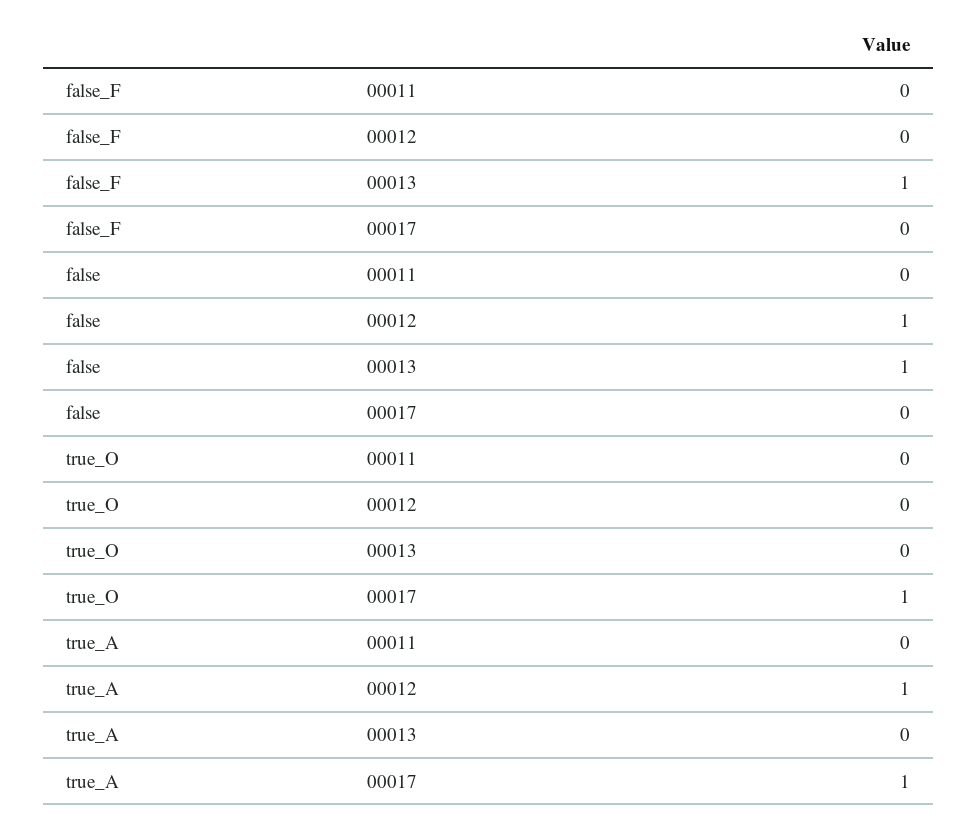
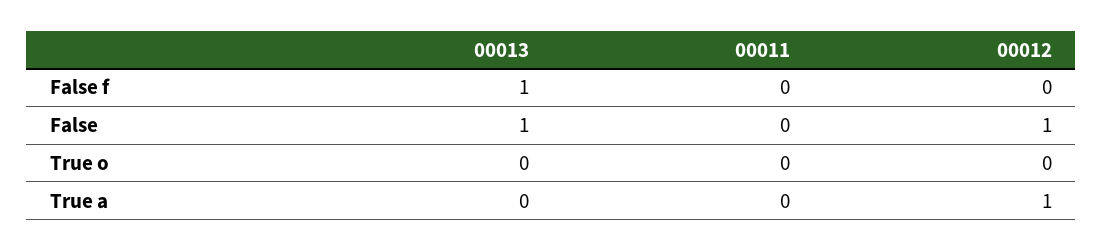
  {
    "false_F": {
      "00011": 0,
      "00012": 0,
-     "00013": 1,
+     "00013": 1
-     "00017": 0
    },
    "false": {
      "00011": 0,
      "00012": 1,
-     "00013": 1,
+     "00013": 1
-     "00017": 0
    },
    "true_O": {
      "00011": 0,
      "00012": 0,
-     "00013": 0,
+     "00013": 0
-     "00017": 1
    },
    "true_A": {
      "00011": 0,
      "00012": 1,
-     "00013": 0,
+     "00013": 0
-     "00017": 1
    }
  }

